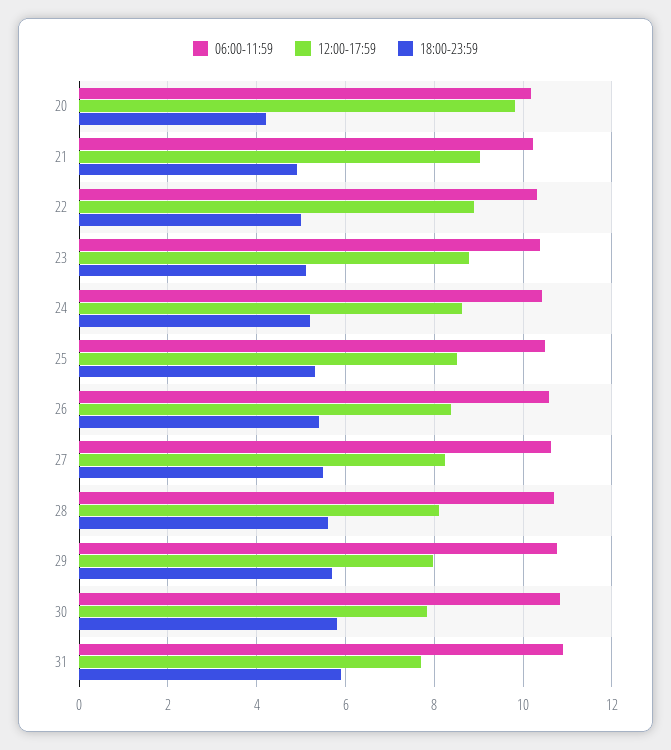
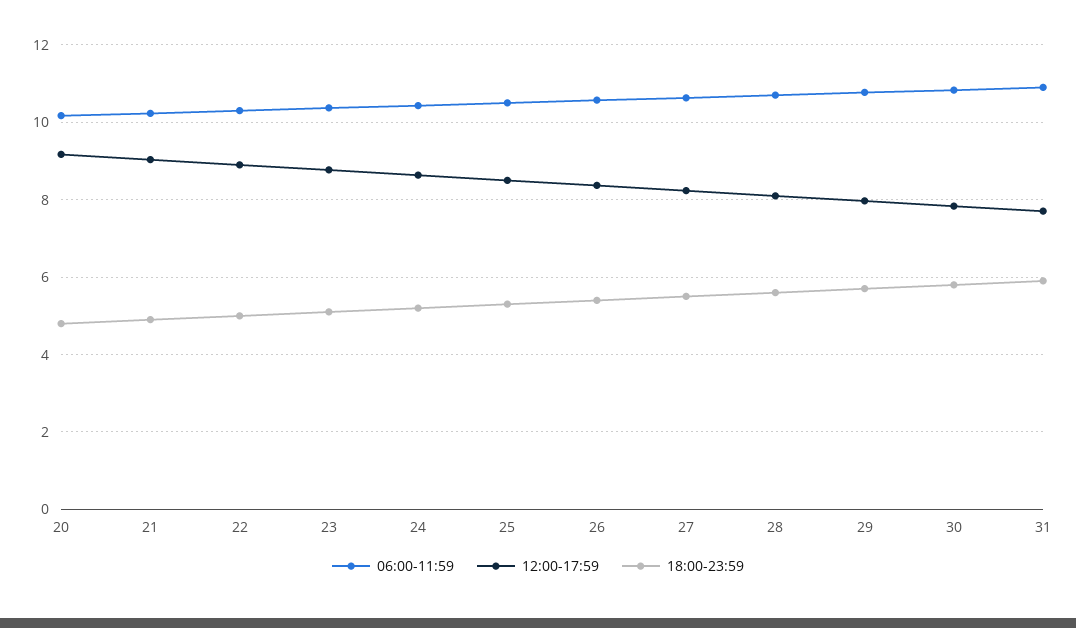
  {
    "06:00-11:59": {
      "20": 10.2,
      "21": 10.2,
      "22": 10.4,
      "23": 10.4,
      "24": 10.4,
      "25": 10.6,
      "26": 10.6,
      "27": 10.6,
      "28": 10.8,
      "29": 10.8,
      "30": 10.8,
      "31": 11
    },
    "12:00-17:59": {
-     "20": 9.8,
+     "20": 9.2,
      "21": 9,
      "22": 9,
      "23": 8.8,
      "24": 8.6,
      "25": 8.6,
      "26": 8.4,
      "27": 8.2,
      "28": 8.2,
      "29": 8,
      "30": 7.8,
      "31": 7.8
    },
    "18:00-23:59": {
-     "20": 4.2,
+     "20": 4.8,
      "21": 5,
      "22": 5,
      "23": 5.2,
      "24": 5.2,
      "25": 5.4,
      "26": 5.4,
      "27": 5.6,
      "28": 5.6,
      "29": 5.8,
      "30": 5.8,
      "31": 6
    }
  }

